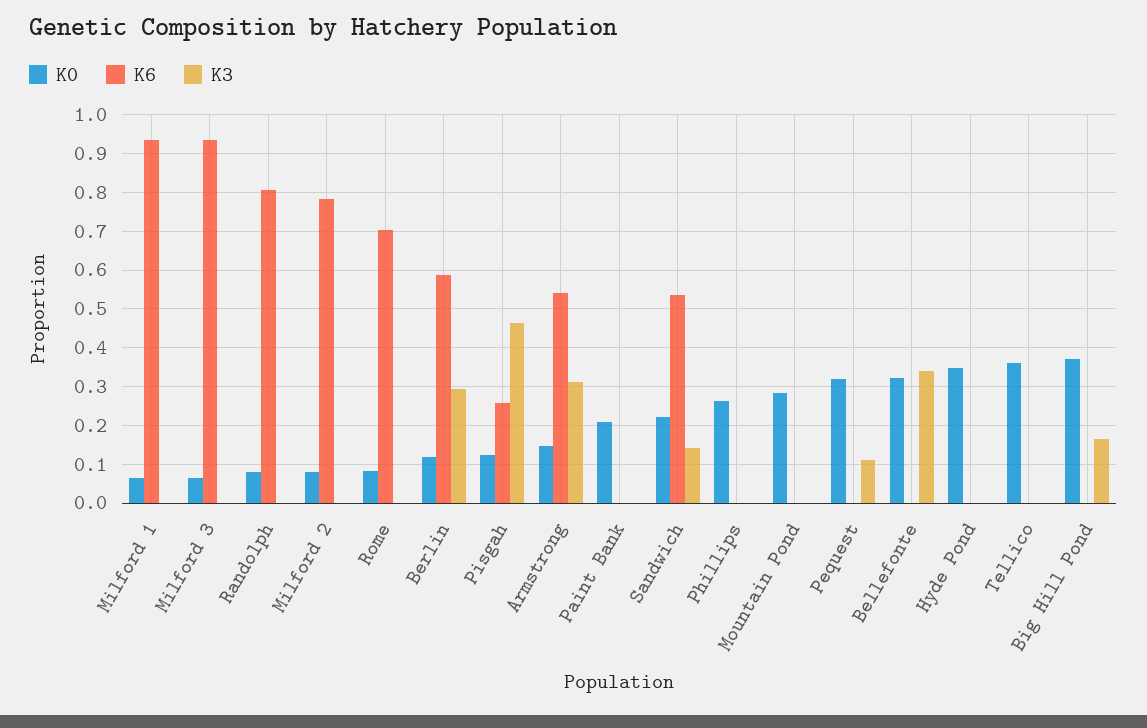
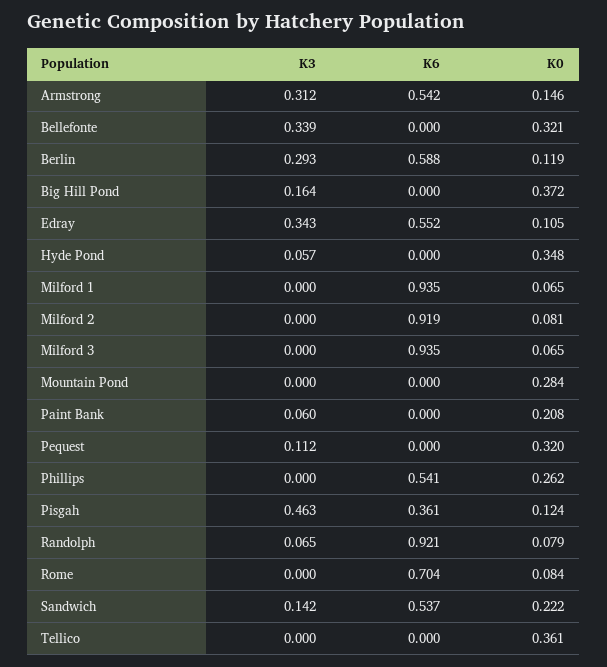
  {
    "K0": {
      "Milford 1": 0.065,
      "Milford 3": 0.065,
      "Randolph": 0.079,
      "Milford 2": 0.081,
      "Rome": 0.084,
      "Berlin": 0.119,
      "Pisgah": 0.124,
      "Armstrong": 0.146,
      "Paint Bank": 0.208,
      "Sandwich": 0.222,
      "Phillips": 0.262,
      "Mountain Pond": 0.284,
      "Pequest": 0.32,
      "Bellefonte": 0.321,
      "Hyde Pond": 0.348,
      "Tellico": 0.361,
-     "Big Hill Pond": 0.372
+     "Big Hill Pond": 0.372,
+     "Edray": 0.105
    },
    "K6": {
      "Milford 1": 0.935,
      "Milford 3": 0.935,
-     "Randolph": 0.8,
+     "Randolph": 0.921,
-     "Milford 2": 0.78,
+     "Milford 2": 0.919,
      "Rome": 0.704,
      "Berlin": 0.588,
-     "Pisgah": 0.26,
+     "Pisgah": 0.361,
      "Armstrong": 0.542,
      "Paint Bank": 0,
      "Sandwich": 0.537,
-     "Phillips": 0,
+     "Phillips": 0.541,
      "Mountain Pond": 0,
      "Pequest": 0,
      "Bellefonte": 0,
      "Hyde Pond": 0,
      "Tellico": 0,
-     "Big Hill Pond": 0
+     "Big Hill Pond": 0,
+     "Edray": 0.552
    },
    "K3": {
      "Milford 1": 0,
      "Milford 3": 0,
-     "Randolph": 0,
+     "Randolph": 0.065,
      "Milford 2": 0,
      "Rome": 0,
      "Berlin": 0.293,
      "Pisgah": 0.463,
      "Armstrong": 0.312,
-     "Paint Bank": 0,
+     "Paint Bank": 0.06,
      "Sandwich": 0.142,
      "Phillips": 0,
      "Mountain Pond": 0,
      "Pequest": 0.112,
      "Bellefonte": 0.339,
-     "Hyde Pond": 0,
+     "Hyde Pond": 0.057,
      "Tellico": 0,
-     "Big Hill Pond": 0.164
+     "Big Hill Pond": 0.164,
+     "Edray": 0.343
    }
  }

